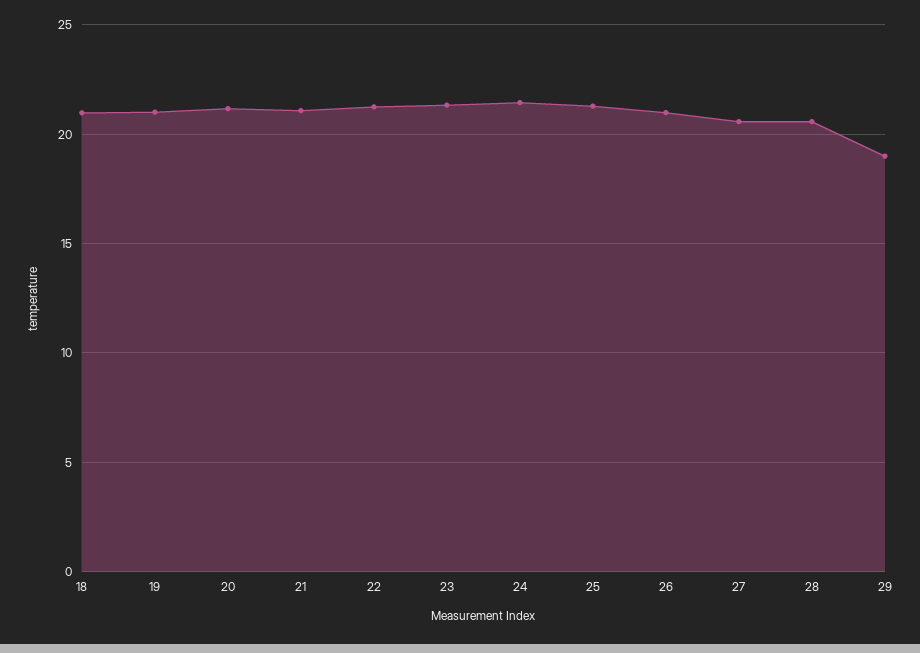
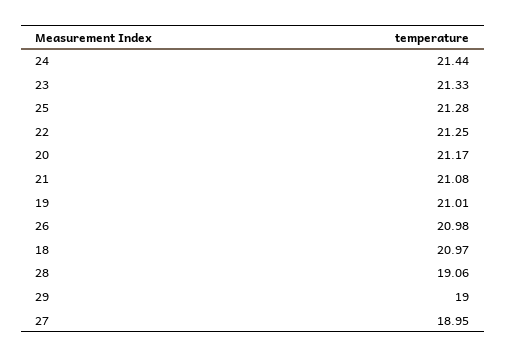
  {
    "18": 20.97,
    "19": 21.01,
    "20": 21.17,
    "21": 21.08,
    "22": 21.25,
    "23": 21.33,
    "24": 21.44,
    "25": 21.28,
    "26": 20.98,
-   "27": 20.5,
+   "27": 18.95,
-   "28": 20.5,
+   "28": 19.06,
    "29": 19
  }

